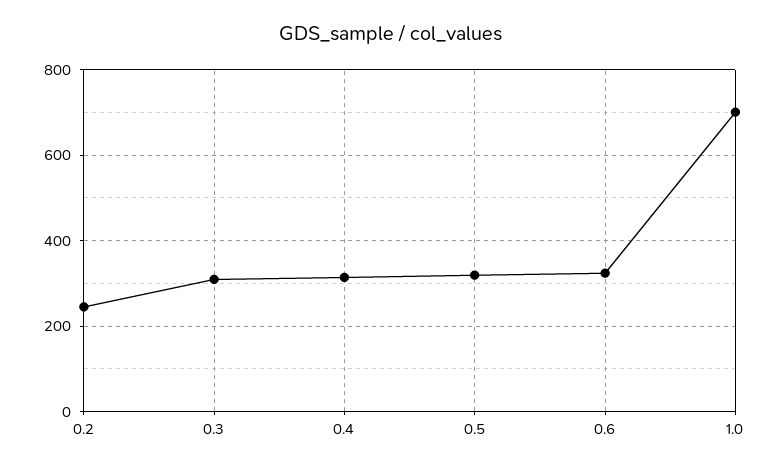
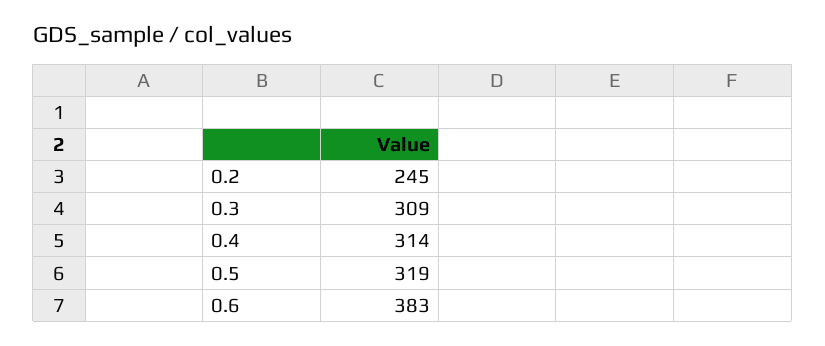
  {
    "0.2": 245,
    "0.3": 309,
    "0.4": 314,
    "0.5": 319,
-   "0.6": 320,
+   "0.6": 383
-   "1.0": 700
  }

